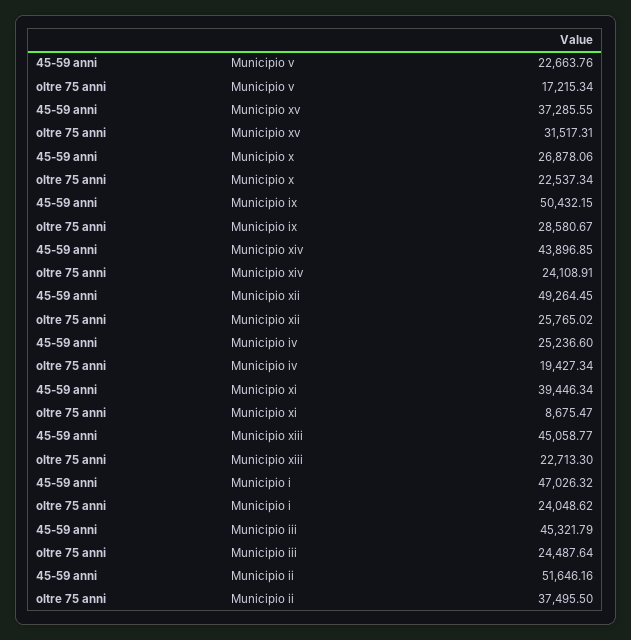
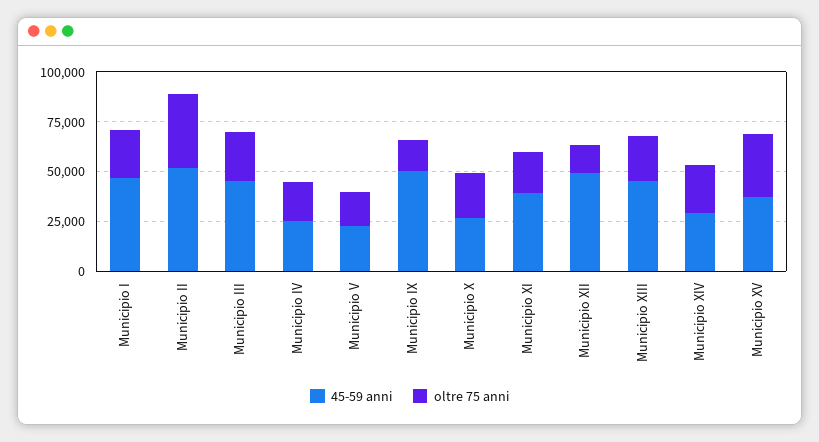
  {
    "45-59 anni": {
      "Municipio v": 22663.76,
      "Municipio xv": 37285.55,
      "Municipio x": 26878.06,
      "Municipio ix": 50432.15,
-     "Municipio xiv": 43896.85,
+     "Municipio xiv": 30000,
      "Municipio xii": 49264.45,
      "Municipio iv": 25236.6,
      "Municipio xi": 39446.34,
      "Municipio xiii": 45058.77,
      "Municipio i": 47026.32,
      "Municipio iii": 45321.79,
      "Municipio ii": 51646.16
    },
    "oltre 75 anni": {
      "Municipio v": 17215.34,
      "Municipio xv": 31517.31,
      "Municipio x": 22537.34,
-     "Municipio ix": 28580.67,
+     "Municipio ix": 15000,
      "Municipio xiv": 24108.91,
-     "Municipio xii": 25765.02,
+     "Municipio xii": 15000,
      "Municipio iv": 19427.34,
-     "Municipio xi": 8675.47,
+     "Municipio xi": 20000,
      "Municipio xiii": 22713.3,
      "Municipio i": 24048.62,
      "Municipio iii": 24487.64,
      "Municipio ii": 37495.5
    }
  }

